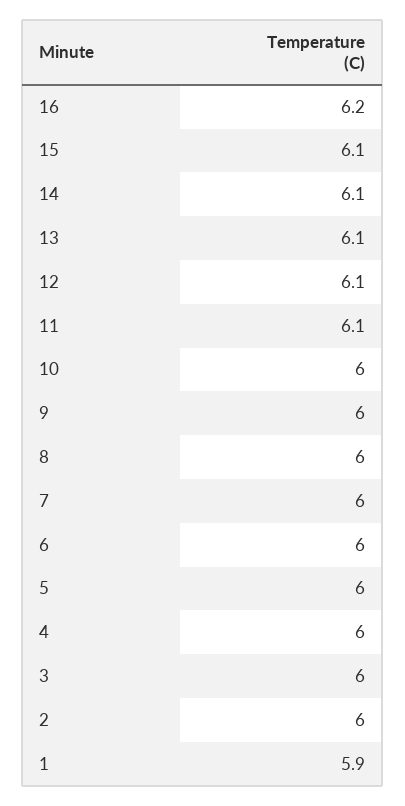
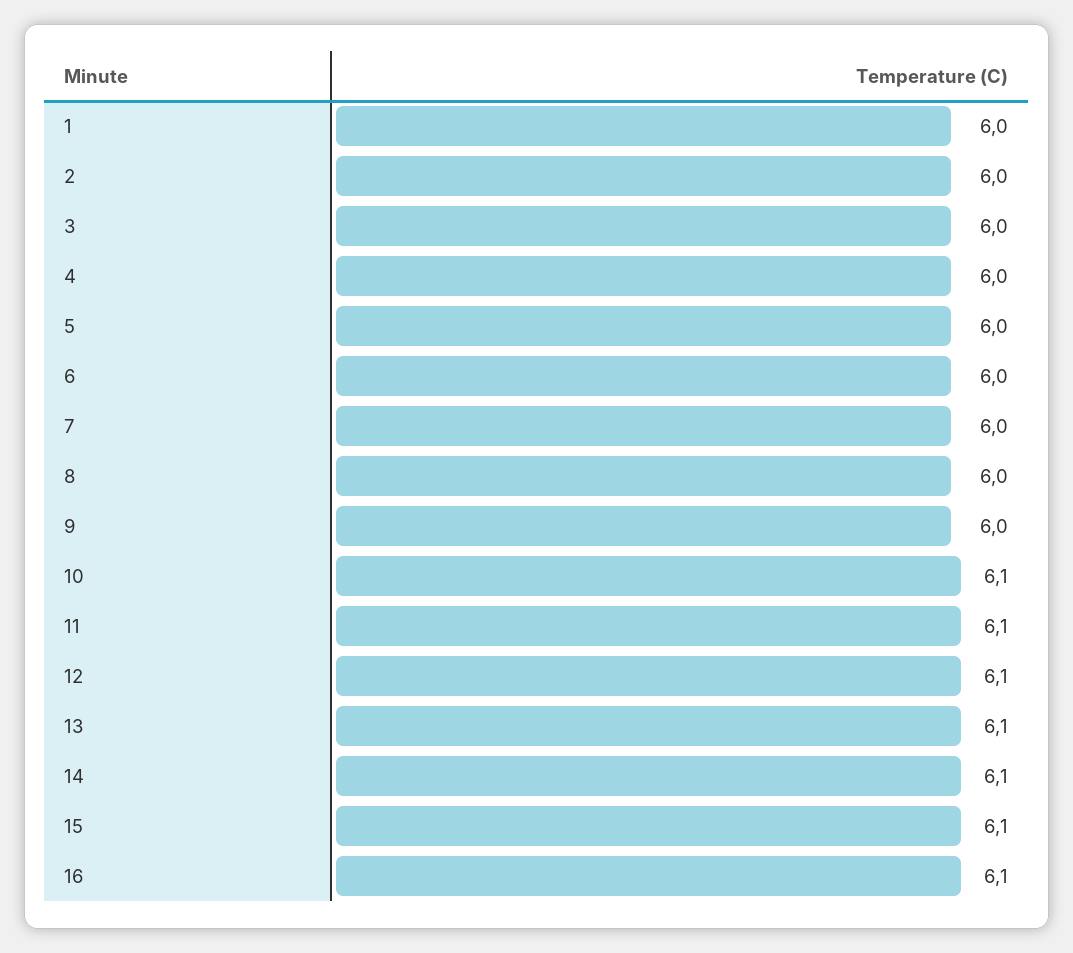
  {
-   "16": 6.2,
+   "16": 6.1,
    "15": 6.1,
    "14": 6.1,
    "13": 6.1,
    "12": 6.1,
    "11": 6.1,
-   "10": 6,
+   "10": 6.1,
    "9": 6,
    "8": 6,
    "7": 6,
    "6": 6,
    "5": 6,
    "4": 6,
    "3": 6,
    "2": 6,
-   "1": 5.9
+   "1": 6
  }

